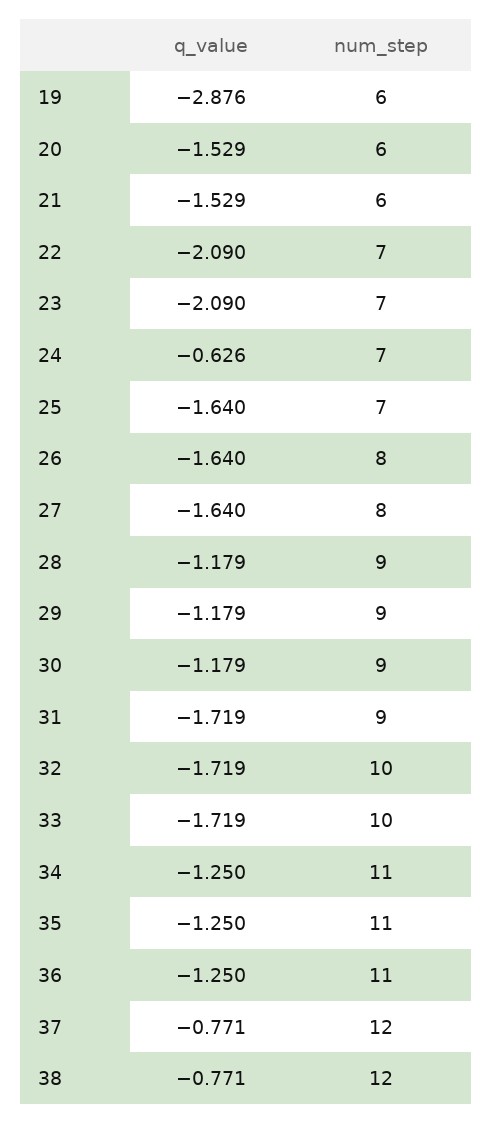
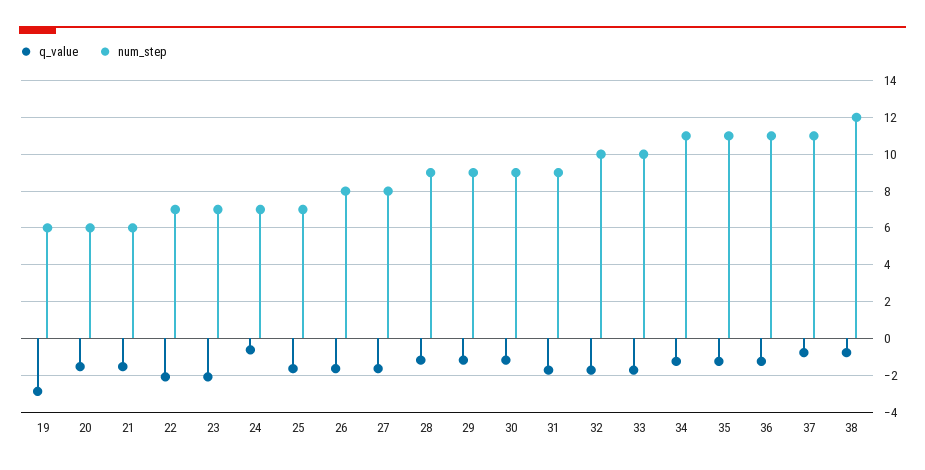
  {
    "q_value": {
      "19": -2.876,
      "20": -1.529,
      "21": -1.529,
      "22": -2.09,
      "23": -2.09,
      "24": -0.626,
      "25": -1.64,
      "26": -1.64,
      "27": -1.64,
      "28": -1.179,
      "29": -1.179,
      "30": -1.179,
      "31": -1.719,
      "32": -1.719,
      "33": -1.719,
      "34": -1.25,
      "35": -1.25,
      "36": -1.25,
      "37": -0.771,
      "38": -0.771
    },
    "num_step": {
      "19": 6,
      "20": 6,
      "21": 6,
      "22": 7,
      "23": 7,
      "24": 7,
      "25": 7,
      "26": 8,
      "27": 8,
      "28": 9,
      "29": 9,
      "30": 9,
      "31": 9,
      "32": 10,
      "33": 10,
      "34": 11,
      "35": 11,
      "36": 11,
-     "37": 12,
+     "37": 11,
      "38": 12
    }
  }

